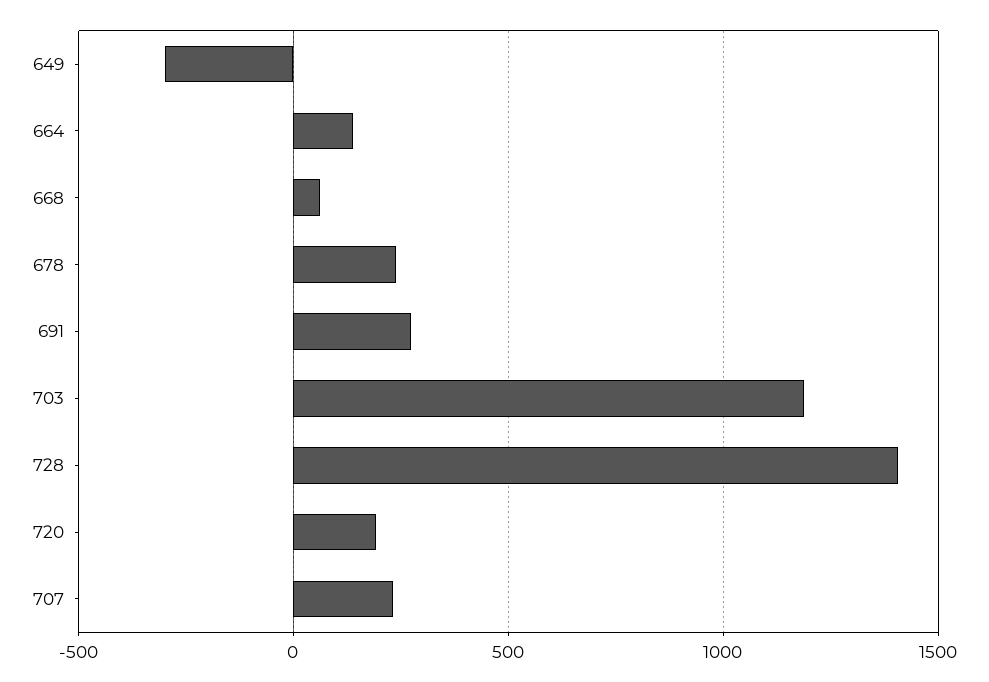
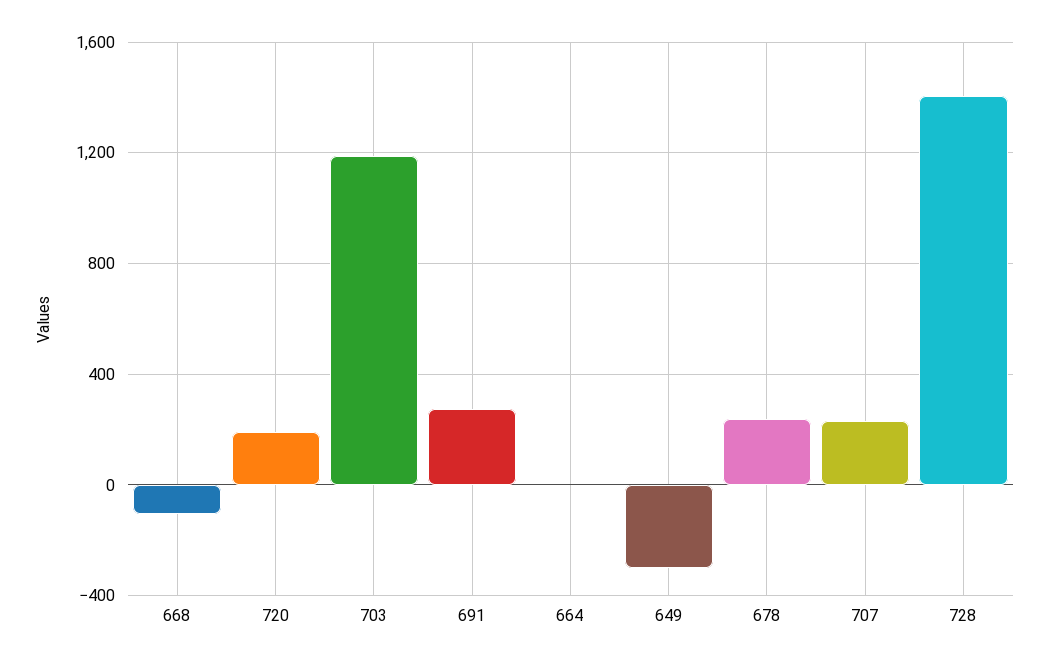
  {
    "649": -300,
-   "664": 150,
+   "664": 0,
-   "668": 50,
+   "668": -100,
    "678": 250,
    "691": 250,
    "703": 1200,
    "728": 1400,
    "720": 200,
    "707": 250
  }

